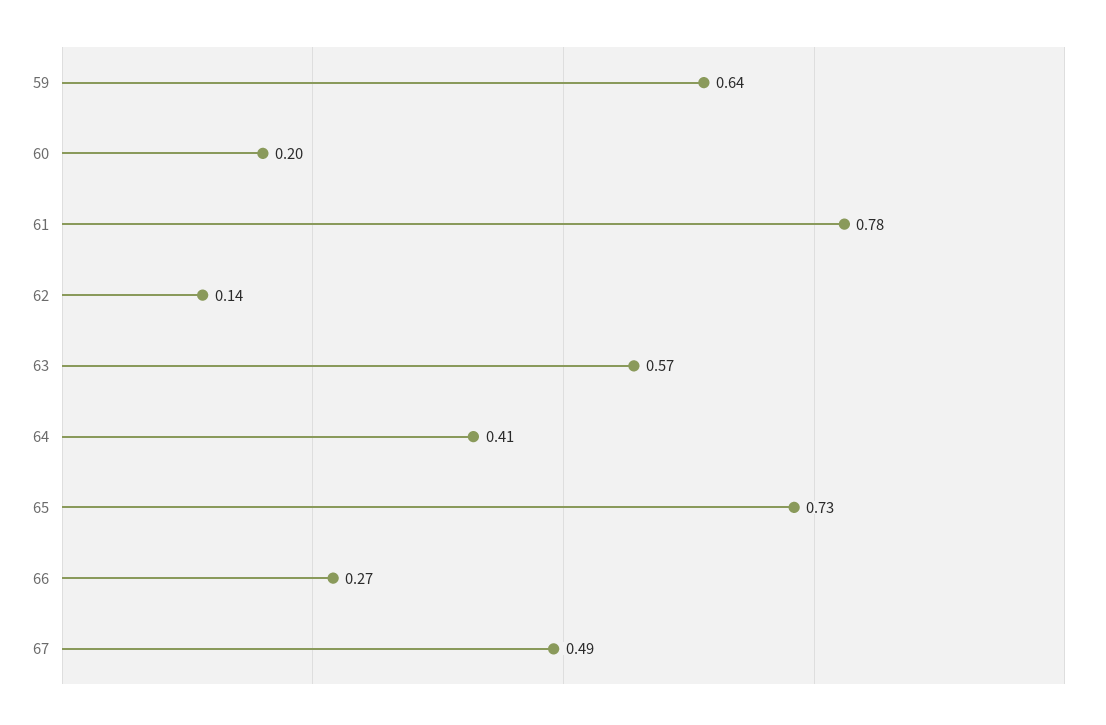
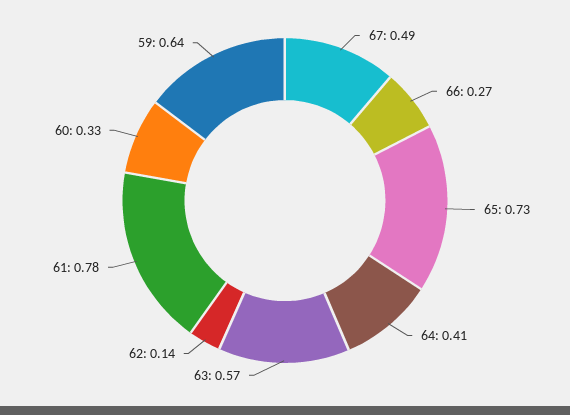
  {
    "59": 0.64,
-   "60": 0.2,
+   "60": 0.33,
    "61": 0.78,
    "62": 0.14,
    "63": 0.57,
    "64": 0.41,
    "65": 0.73,
    "66": 0.27,
    "67": 0.49
  }

